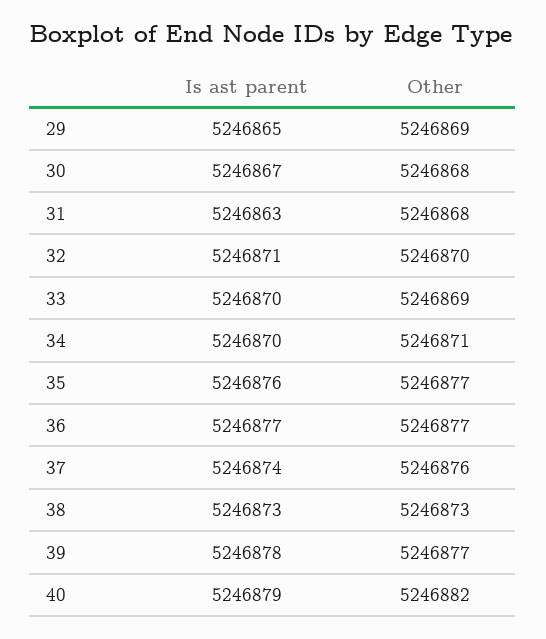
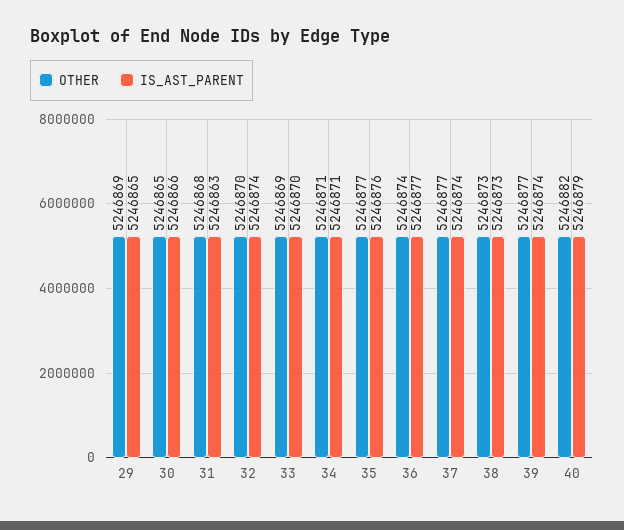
  {
    "Is ast parent": {
      "29": 5246865,
-     "30": 5246867,
+     "30": 5246866,
      "31": 5246863,
-     "32": 5246871,
+     "32": 5246874,
      "33": 5246870,
-     "34": 5246870,
+     "34": 5246871,
      "35": 5246876,
      "36": 5246877,
      "37": 5246874,
      "38": 5246873,
-     "39": 5246878,
+     "39": 5246874,
      "40": 5246879
    },
    "Other": {
      "29": 5246869,
-     "30": 5246868,
+     "30": 5246865,
      "31": 5246868,
      "32": 5246870,
      "33": 5246869,
      "34": 5246871,
      "35": 5246877,
-     "36": 5246877,
+     "36": 5246874,
-     "37": 5246876,
+     "37": 5246877,
      "38": 5246873,
      "39": 5246877,
      "40": 5246882
    }
  }

